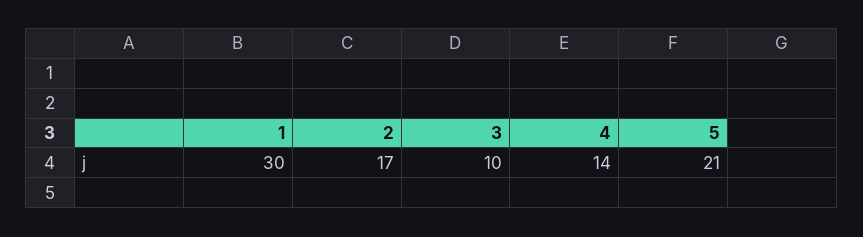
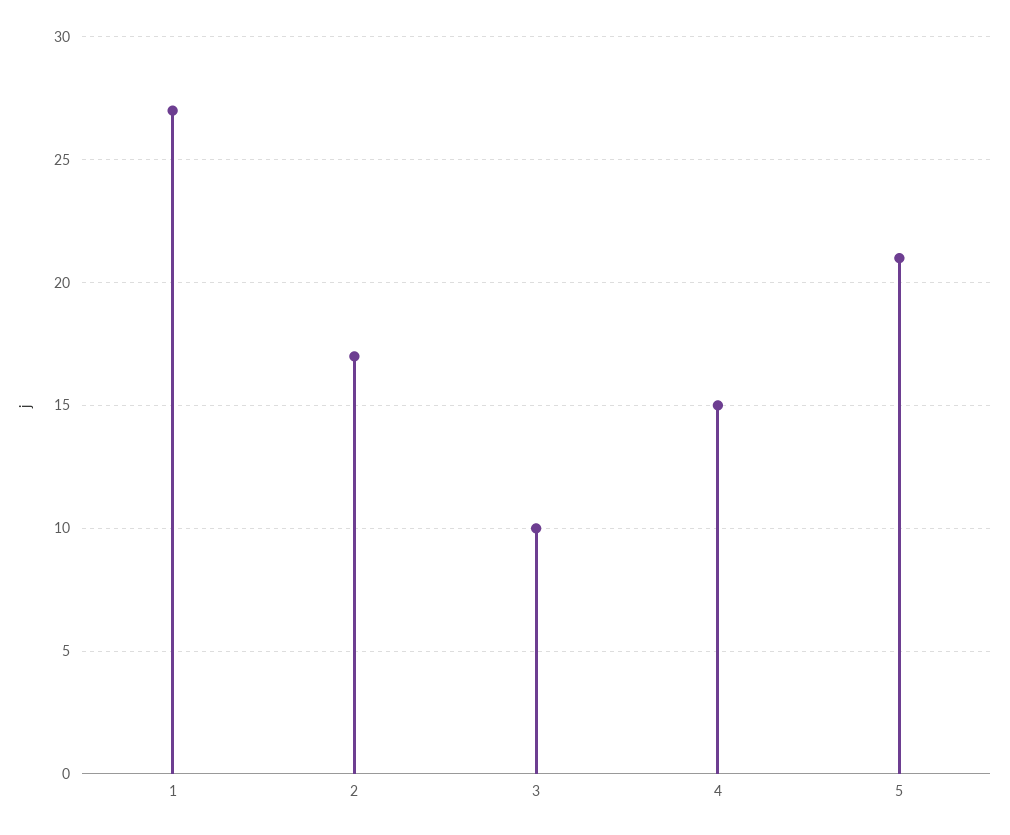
  {
-   "1": 30,
+   "1": 27,
    "2": 17,
    "3": 10,
-   "4": 14,
+   "4": 15,
    "5": 21
  }

